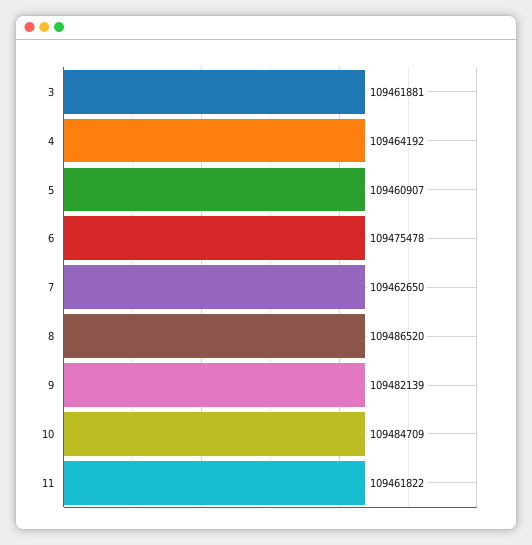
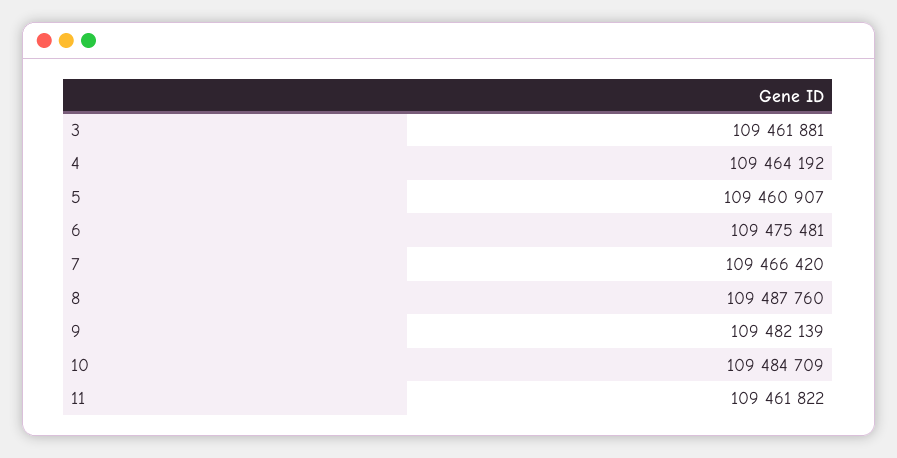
  {
    "3": 109461881,
    "4": 109464192,
    "5": 109460907,
-   "6": 109475478,
+   "6": 109475481,
-   "7": 109462650,
+   "7": 109466420,
-   "8": 109486520,
+   "8": 109487760,
    "9": 109482139,
    "10": 109484709,
    "11": 109461822
  }

